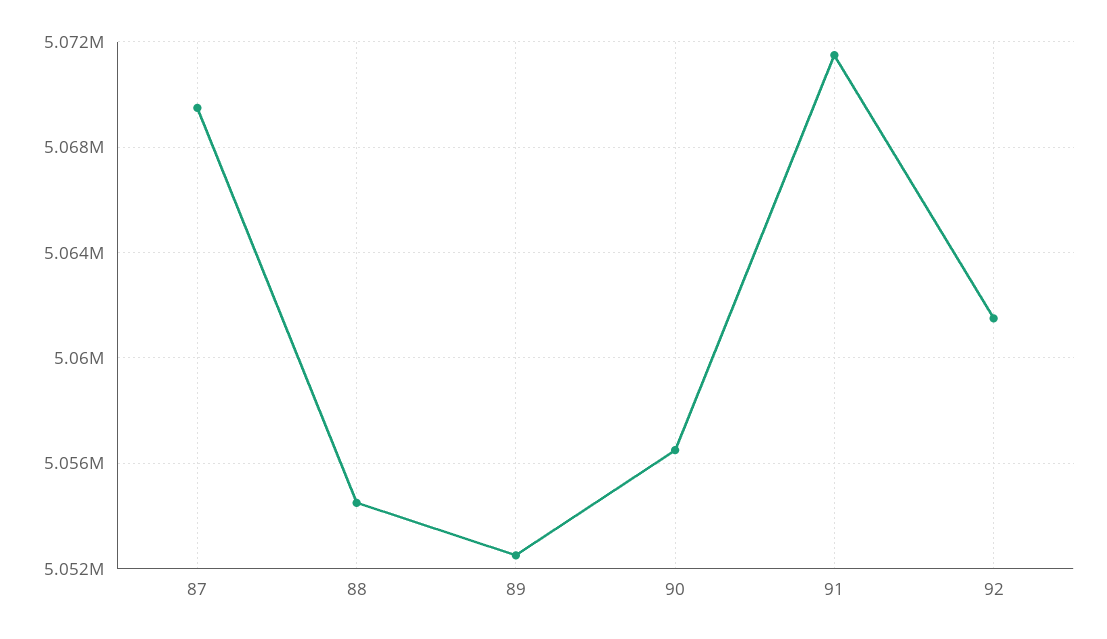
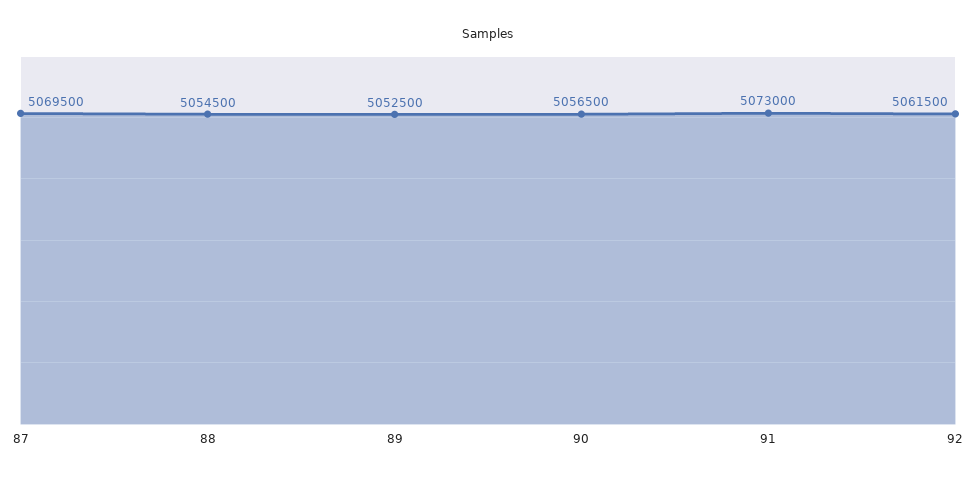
  {
    "87": 5069500,
    "88": 5054500,
    "89": 5052500,
    "90": 5056500,
-   "91": 5071500,
+   "91": 5073000,
    "92": 5061500
  }

